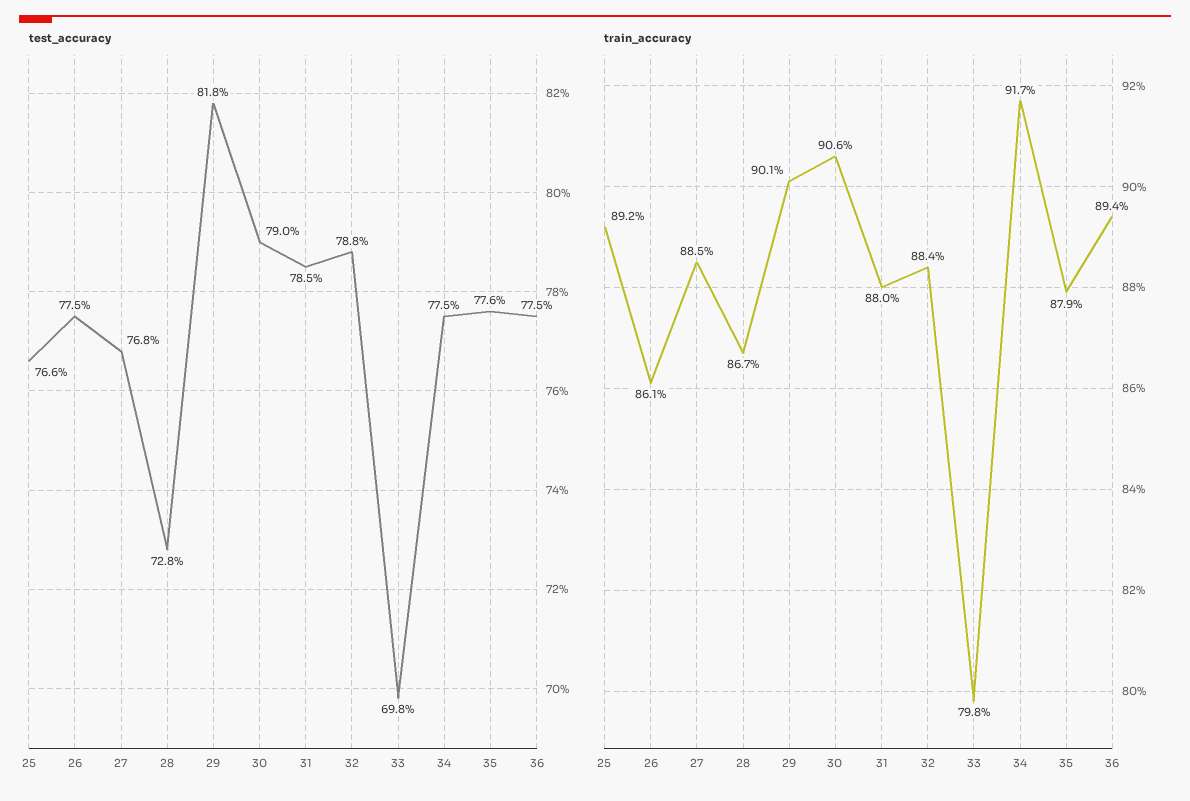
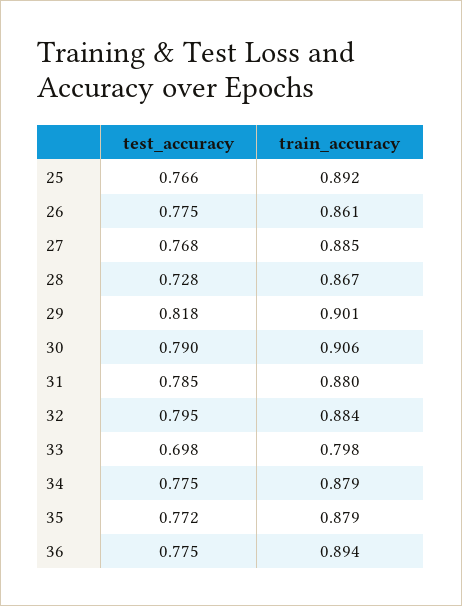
  {
    "test_accuracy": {
      "25": 0.766,
      "26": 0.775,
      "27": 0.768,
      "28": 0.728,
      "29": 0.818,
      "30": 0.79,
      "31": 0.785,
-     "32": 0.788,
+     "32": 0.795,
      "33": 0.698,
      "34": 0.775,
-     "35": 0.776,
+     "35": 0.772,
      "36": 0.775
    },
    "train_accuracy": {
      "25": 0.892,
      "26": 0.861,
      "27": 0.885,
      "28": 0.867,
      "29": 0.901,
      "30": 0.906,
      "31": 0.88,
      "32": 0.884,
      "33": 0.798,
-     "34": 0.917,
+     "34": 0.879,
      "35": 0.879,
      "36": 0.894
    }
  }

